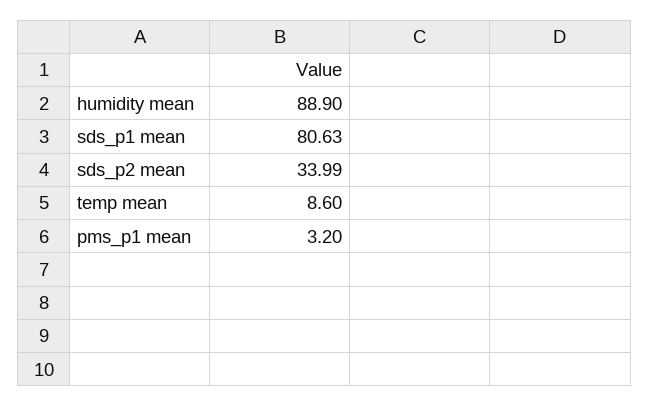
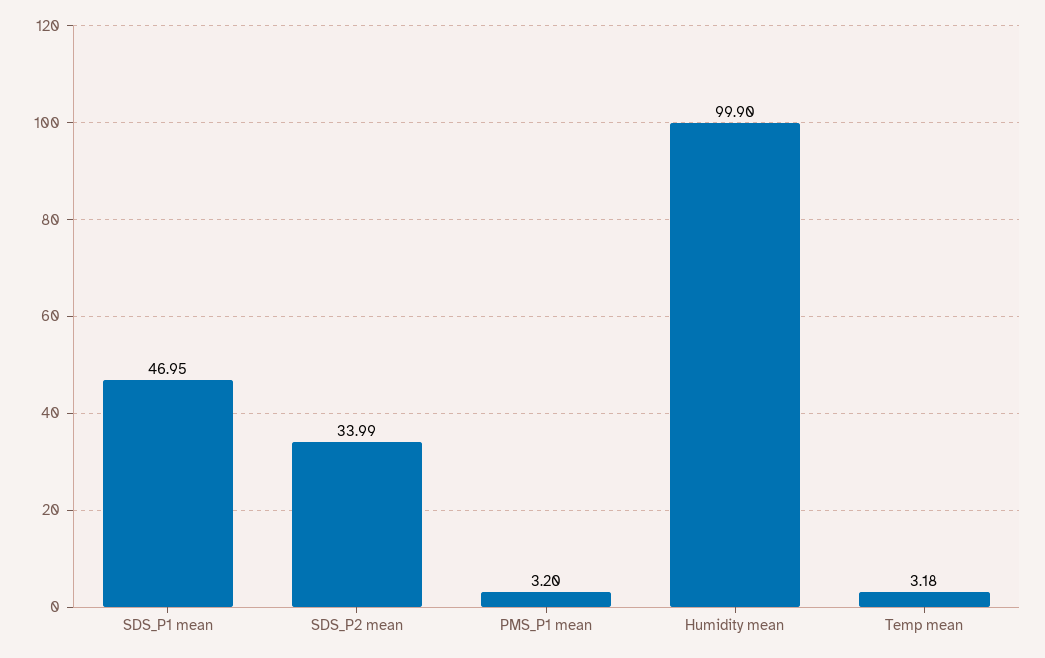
  {
-   "humidity mean": 88.9,
+   "humidity mean": 99.9,
-   "sds_p1 mean": 80.63,
+   "sds_p1 mean": 46.95,
    "sds_p2 mean": 33.99,
-   "temp mean": 8.6,
+   "temp mean": 3.18,
    "pms_p1 mean": 3.2
  }

